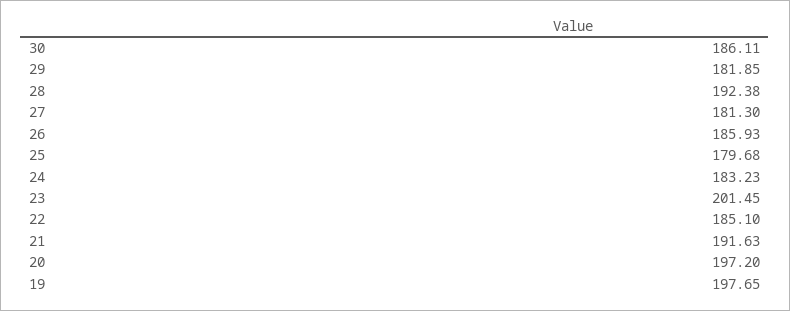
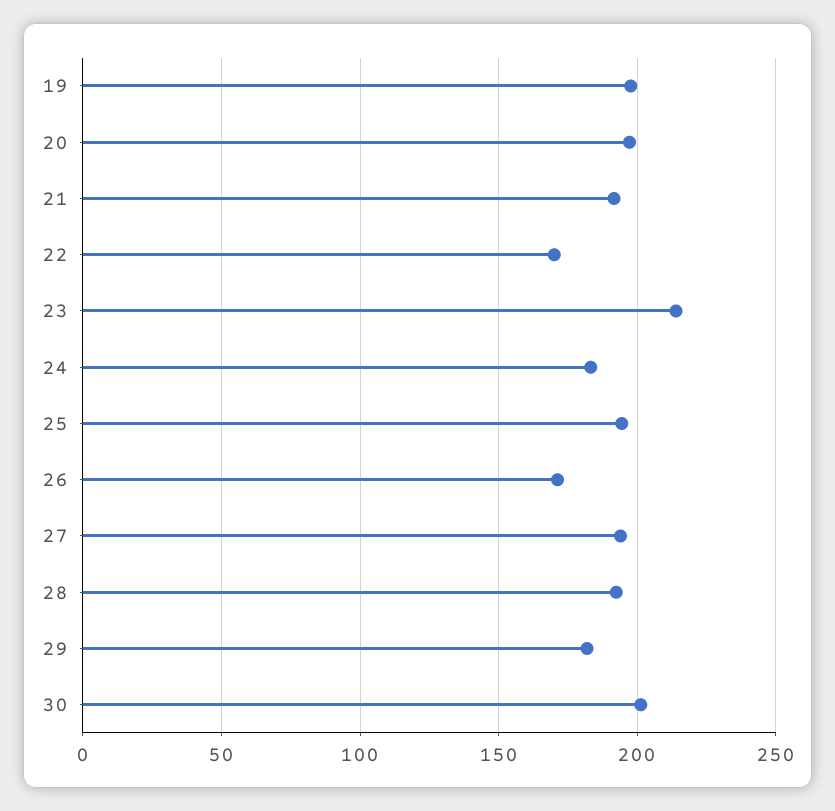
  {
-   "30": 186.11,
+   "30": 200,
    "29": 181.85,
    "28": 192.38,
-   "27": 181.3,
+   "27": 195,
-   "26": 185.93,
+   "26": 170,
-   "25": 179.68,
+   "25": 195,
    "24": 183.23,
-   "23": 201.45,
+   "23": 215,
-   "22": 185.1,
+   "22": 170,
    "21": 191.63,
    "20": 197.2,
    "19": 197.65
  }

